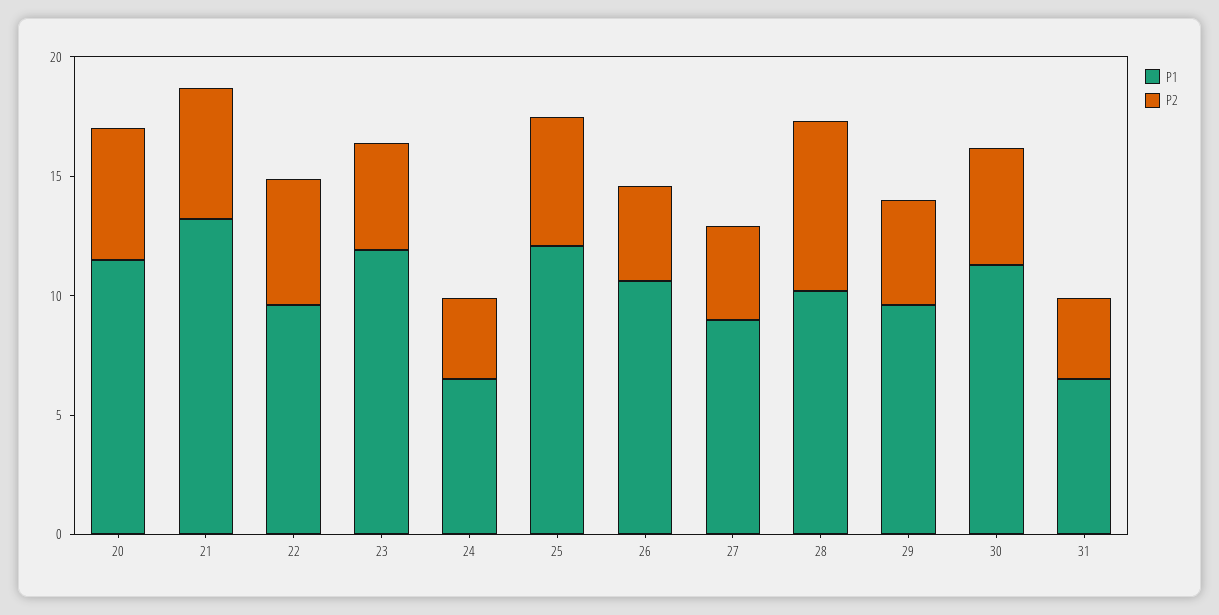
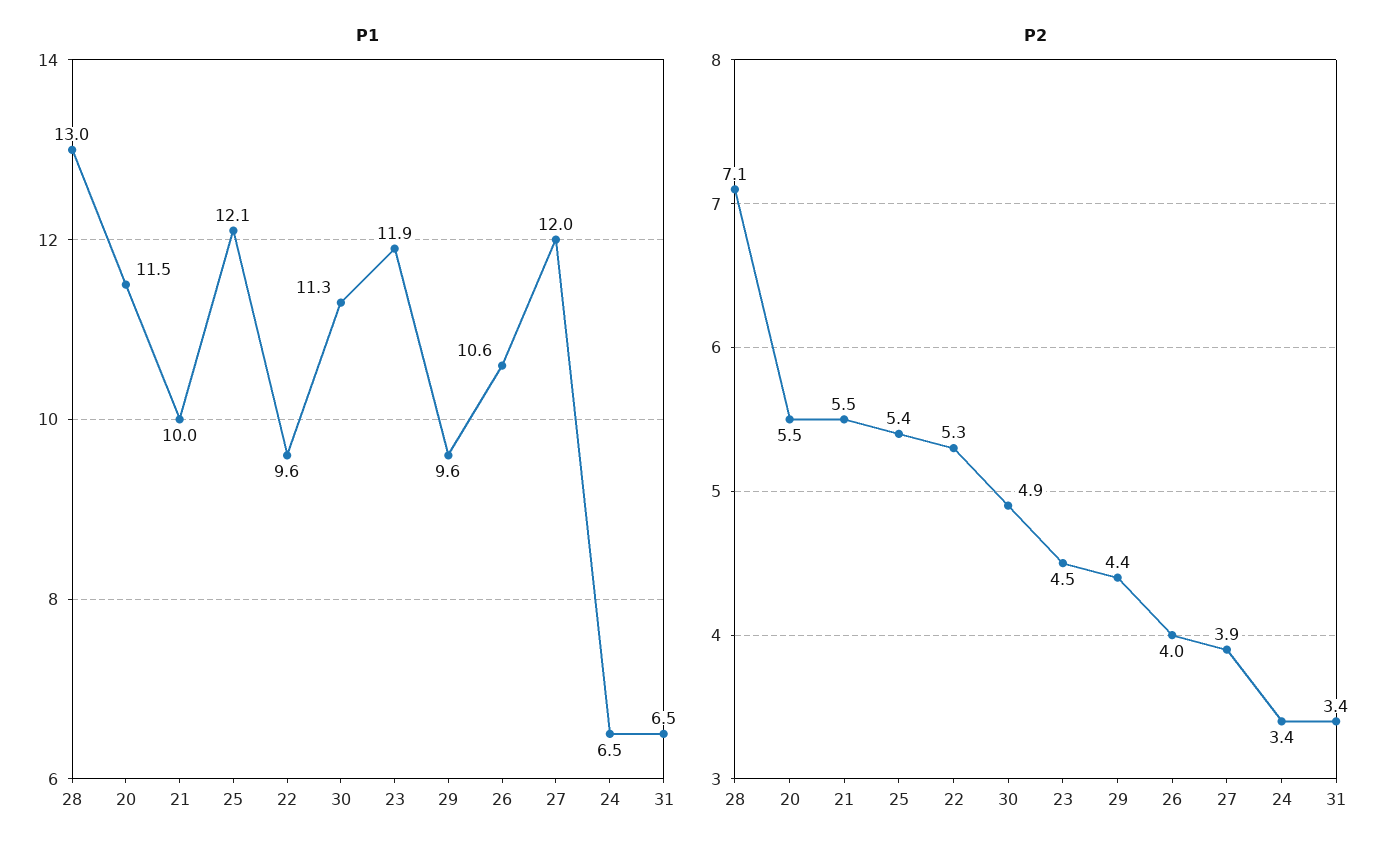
  {
    "P1": {
      "20": 11.5,
-     "21": 13,
+     "21": 10,
      "22": 9.6,
      "23": 11.9,
      "24": 6.5,
      "25": 12.1,
      "26": 10.6,
-     "27": 9,
+     "27": 12,
-     "28": 10,
+     "28": 13,
      "29": 9.6,
      "30": 11.3,
      "31": 6.5
    },
    "P2": {
      "20": 5.5,
      "21": 5.5,
      "22": 5.3,
      "23": 4.5,
      "24": 3.4,
      "25": 5.4,
      "26": 4,
      "27": 3.9,
      "28": 7.1,
      "29": 4.4,
      "30": 4.9,
      "31": 3.4
    }
  }

